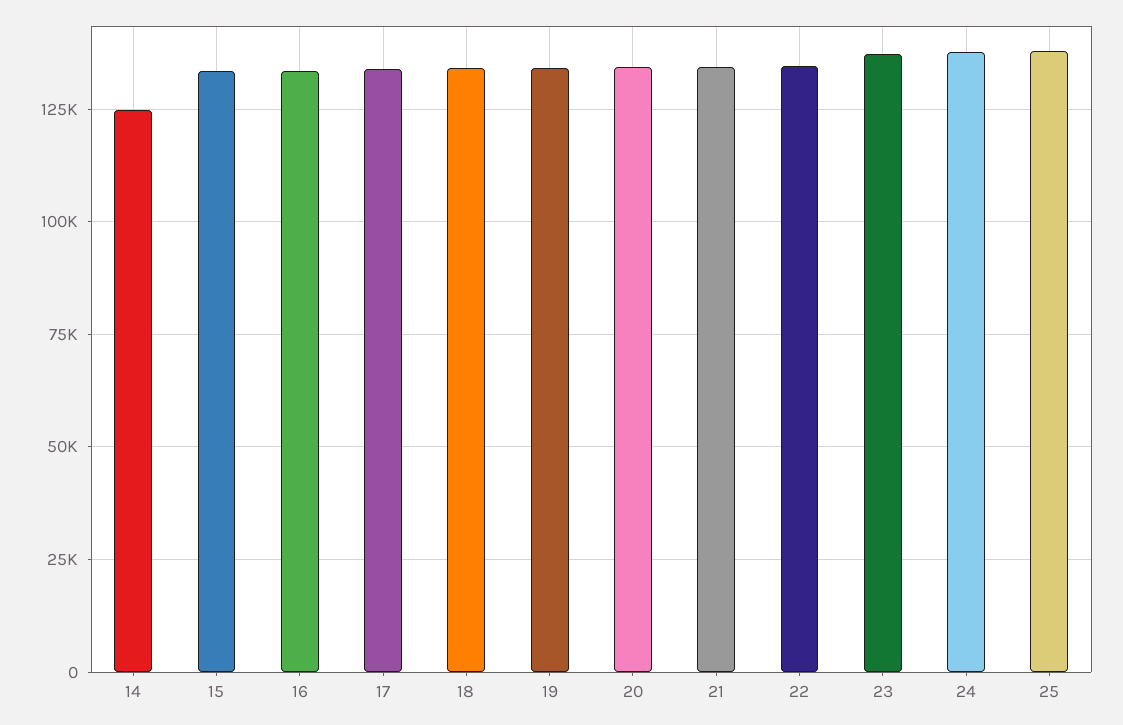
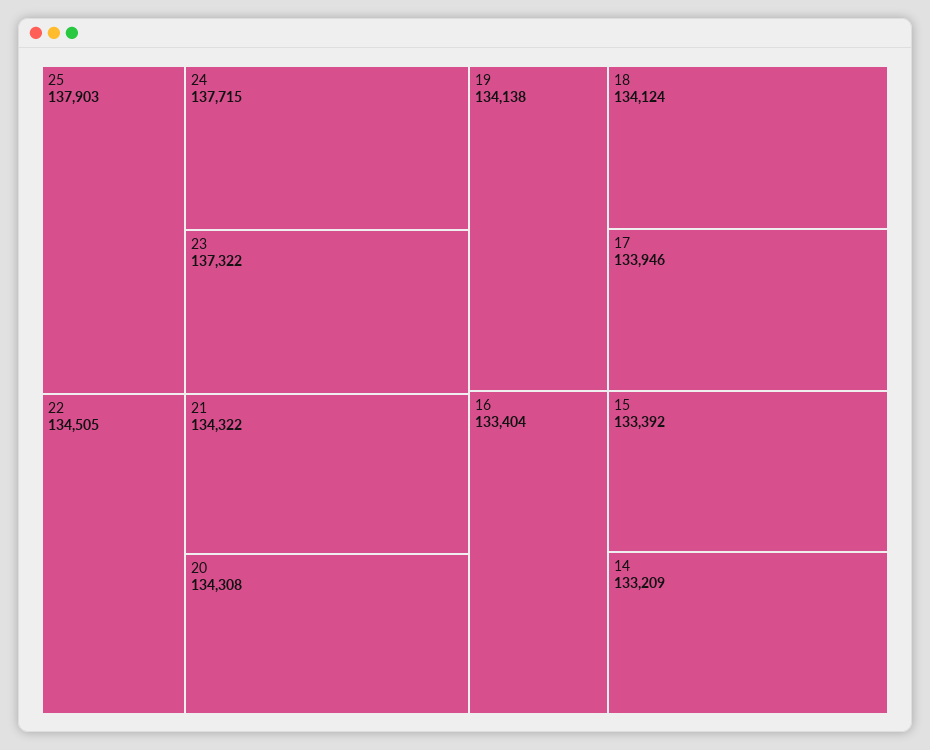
  {
-   "14": 125000,
+   "14": 133209,
    "15": 133392,
    "16": 133404,
    "17": 133946,
    "18": 134124,
    "19": 134138,
    "20": 134308,
    "21": 134322,
    "22": 134505,
    "23": 137322,
    "24": 137715,
    "25": 137903
  }

